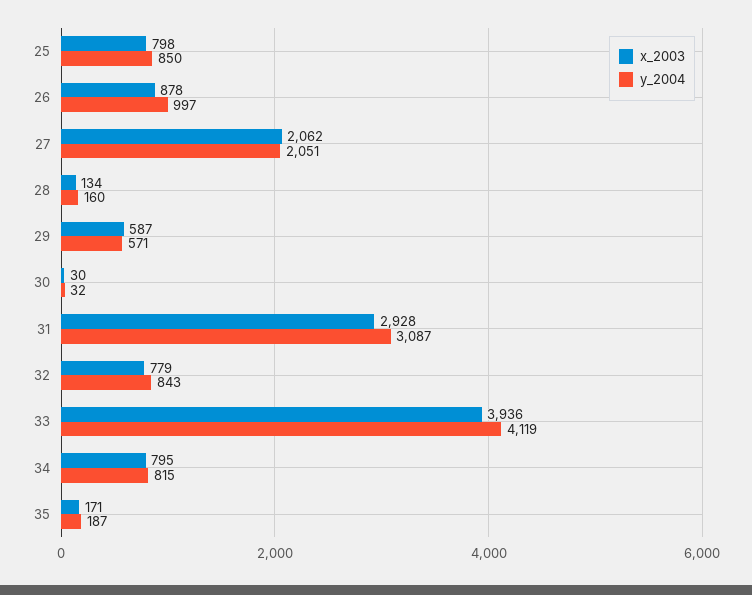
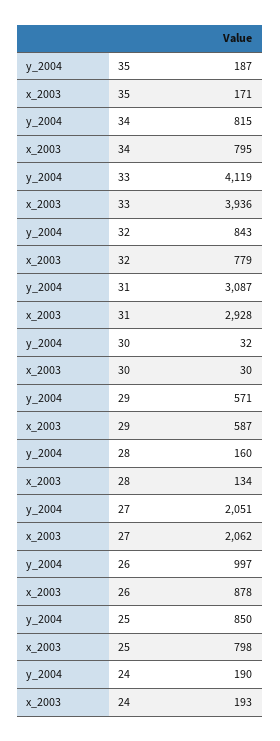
  {
    "x_2003": {
      "25": 798,
      "26": 878,
      "27": 2062,
      "28": 134,
      "29": 587,
      "30": 30,
      "31": 2928,
      "32": 779,
      "33": 3936,
      "34": 795,
-     "35": 171
+     "35": 171,
+     "24": 193
    },
    "y_2004": {
      "25": 850,
      "26": 997,
      "27": 2051,
      "28": 160,
      "29": 571,
      "30": 32,
      "31": 3087,
      "32": 843,
      "33": 4119,
      "34": 815,
-     "35": 187
+     "35": 187,
+     "24": 190
    }
  }

